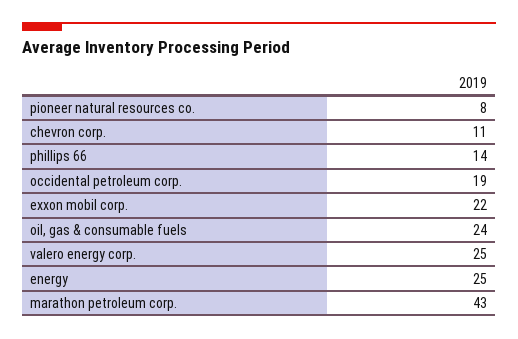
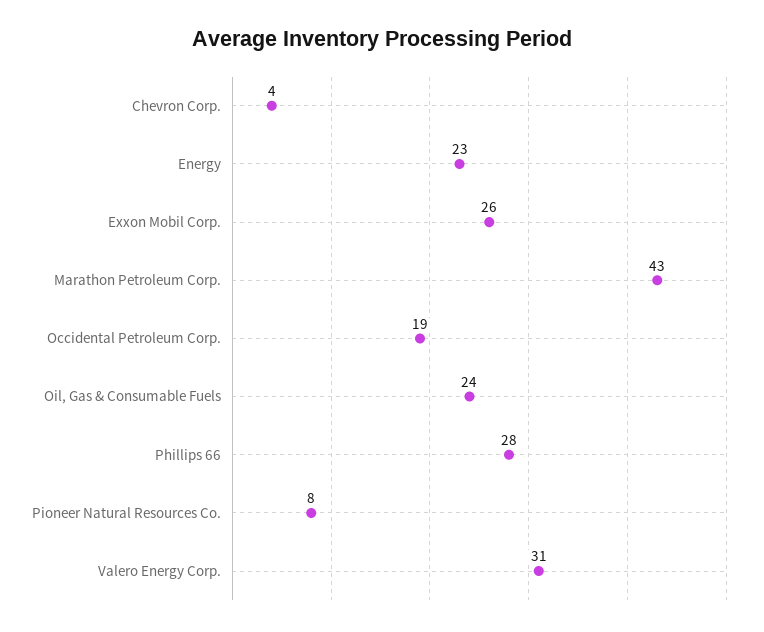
  {
    "pioneer natural resources co.": 8,
-   "chevron corp.": 11,
+   "chevron corp.": 4,
-   "phillips 66": 14,
+   "phillips 66": 28,
    "occidental petroleum corp.": 19,
-   "exxon mobil corp.": 22,
+   "exxon mobil corp.": 26,
    "oil, gas & consumable fuels": 24,
-   "valero energy corp.": 25,
+   "valero energy corp.": 31,
-   "energy": 25,
+   "energy": 23,
    "marathon petroleum corp.": 43
  }

